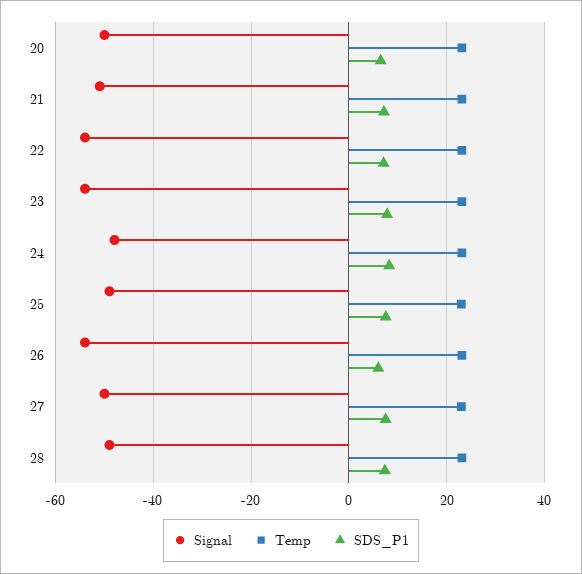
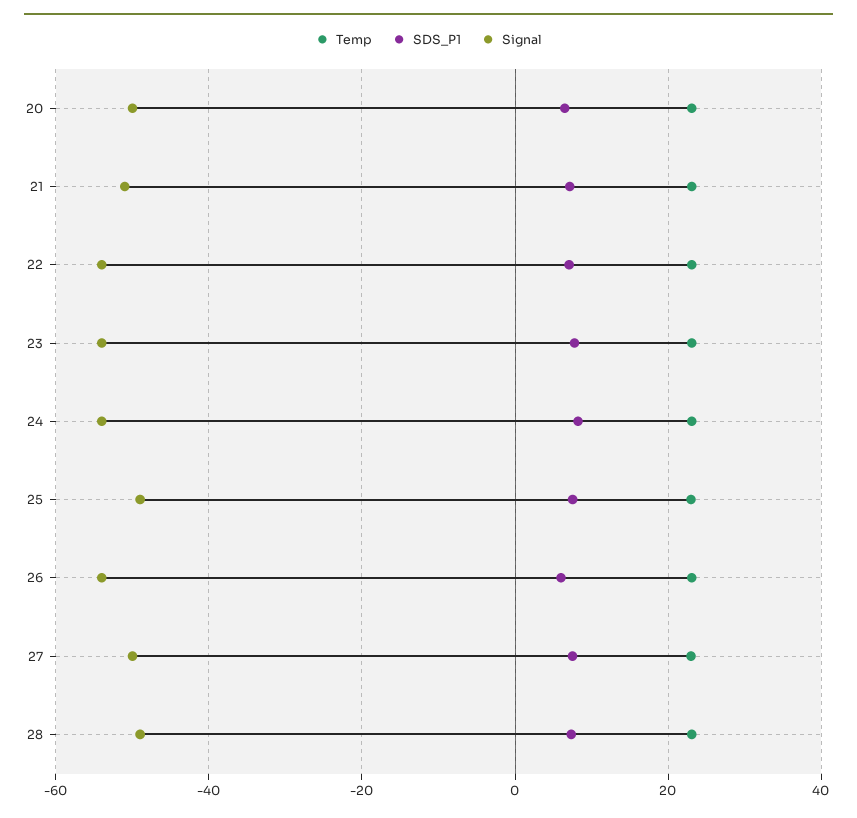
  {
    "Signal": {
      "20": -50,
      "21": -52,
      "22": -54,
      "23": -54,
-     "24": -48,
+     "24": -54,
      "25": -50,
      "26": -54,
      "27": -50,
      "28": -50
    },
    "Temp": {
      "20": 24,
      "21": 24,
      "22": 24,
      "23": 24,
      "24": 24,
      "25": 24,
      "26": 24,
      "27": 24,
      "28": 24
    },
    "SDS_P1": {
      "20": 6,
      "21": 8,
      "22": 8,
      "23": 8,
      "24": 8,
      "25": 8,
      "26": 6,
      "27": 8,
      "28": 8
    }
  }

